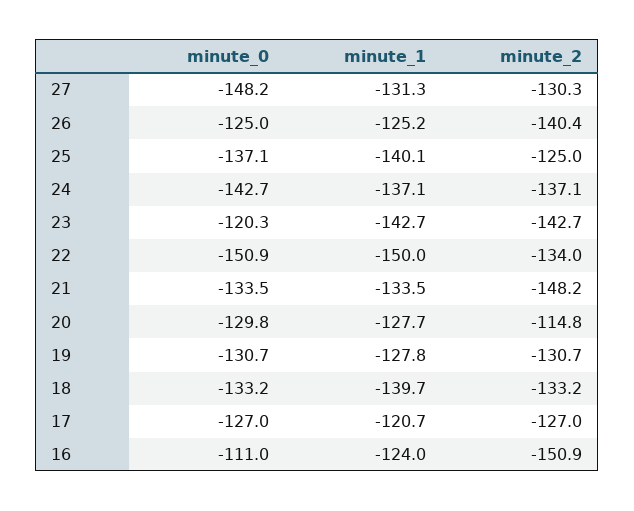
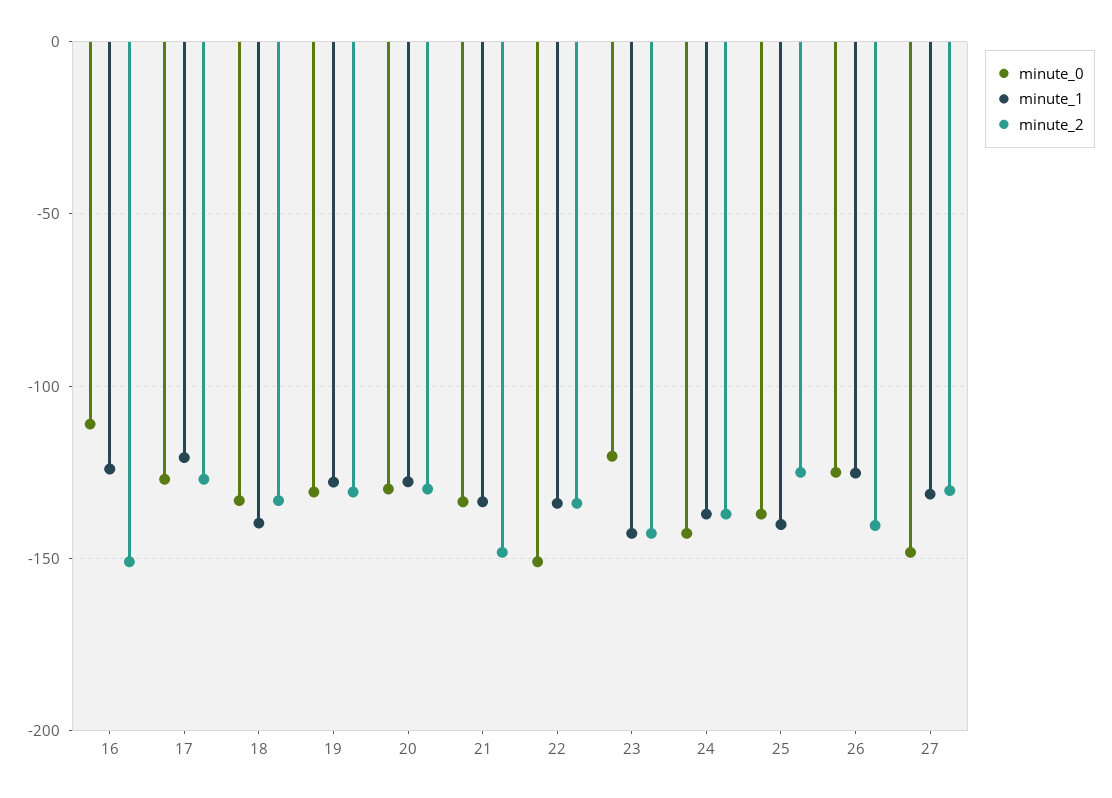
  {
    "minute_0": {
      "27": -148.2,
      "26": -125,
      "25": -137.1,
      "24": -142.7,
      "23": -120.3,
      "22": -150.9,
      "21": -133.5,
      "20": -129.8,
      "19": -130.7,
      "18": -133.2,
      "17": -127,
      "16": -111
    },
    "minute_1": {
      "27": -131.3,
      "26": -125.2,
      "25": -140.1,
      "24": -137.1,
      "23": -142.7,
-     "22": -150,
+     "22": -135,
      "21": -133.5,
      "20": -127.7,
      "19": -127.8,
      "18": -139.7,
      "17": -120.7,
      "16": -124
    },
    "minute_2": {
      "27": -130.3,
      "26": -140.4,
      "25": -125,
      "24": -137.1,
      "23": -142.7,
      "22": -134,
      "21": -148.2,
-     "20": -114.8,
+     "20": -130,
      "19": -130.7,
      "18": -133.2,
      "17": -127,
      "16": -150.9
    }
  }

